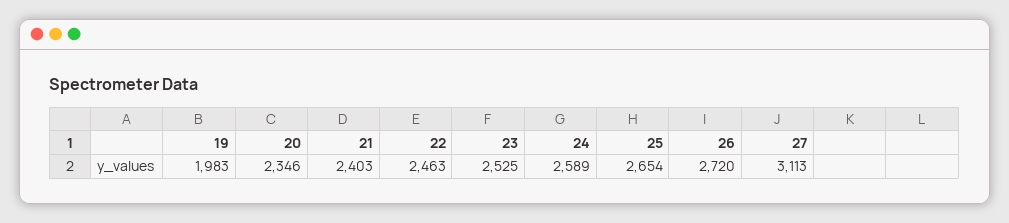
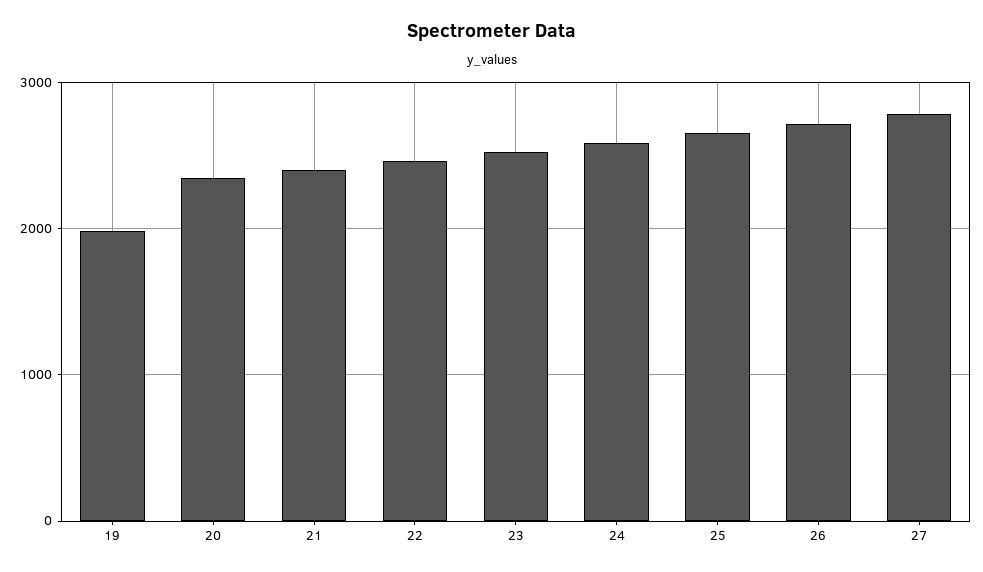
  {
    "19": 1983,
    "20": 2346,
    "21": 2403,
    "22": 2463,
    "23": 2525,
    "24": 2589,
    "25": 2654,
    "26": 2720,
-   "27": 3113
+   "27": 2800
  }

